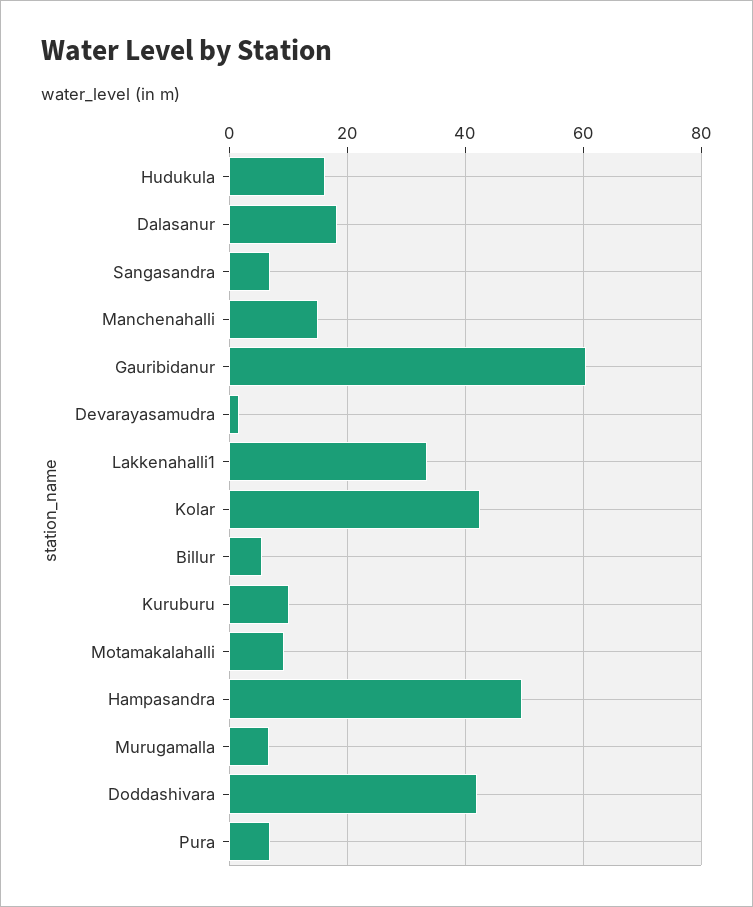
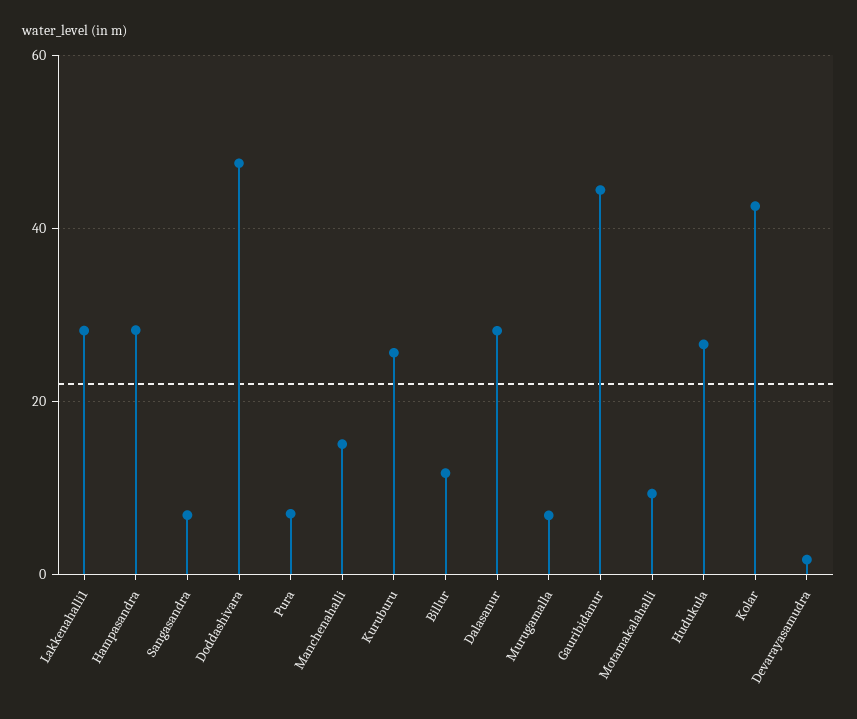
  {
-   "Hudukula": 16,
+   "Hudukula": 26,
-   "Dalasanur": 18,
+   "Dalasanur": 28,
    "Sangasandra": 6,
    "Manchenahalli": 16,
-   "Gauribidanur": 60,
+   "Gauribidanur": 44,
    "Devarayasamudra": 2,
-   "Lakkenahalli1": 34,
+   "Lakkenahalli1": 28,
    "Kolar": 42,
-   "Billur": 6,
+   "Billur": 12,
-   "Kuruburu": 10,
+   "Kuruburu": 26,
    "Motamakalahalli": 10,
-   "Hampasandra": 50,
+   "Hampasandra": 28,
    "Murugamalla": 6,
-   "Doddashivara": 42,
+   "Doddashivara": 48,
    "Pura": 8
  }

